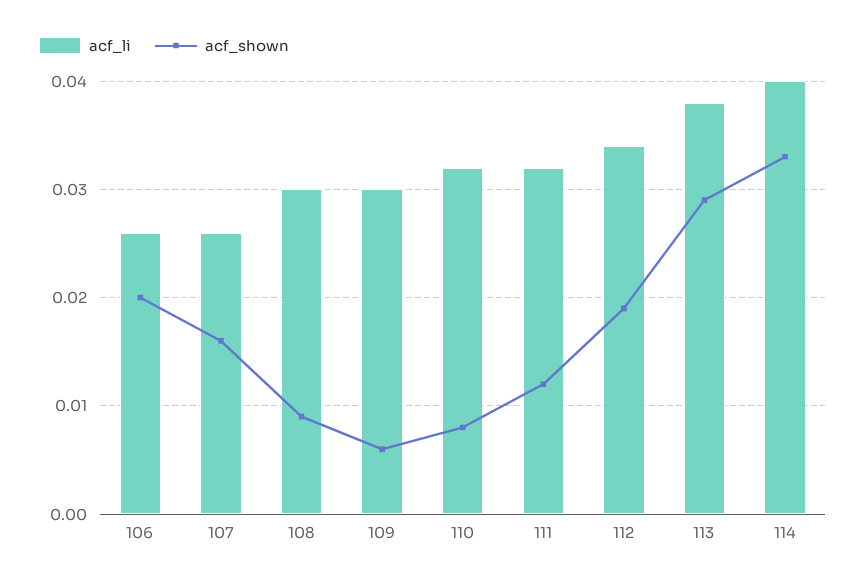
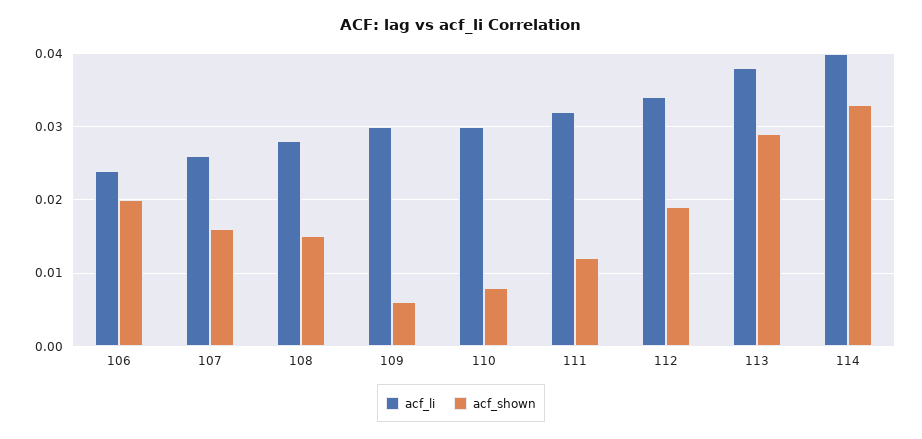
  {
    "acf_li": {
-     "106": 0.026,
+     "106": 0.024,
      "107": 0.026,
-     "108": 0.03,
+     "108": 0.028,
      "109": 0.03,
-     "110": 0.032,
+     "110": 0.03,
      "111": 0.032,
      "112": 0.034,
      "113": 0.038,
      "114": 0.04
    },
    "acf_shown": {
      "106": 0.02,
      "107": 0.016,
-     "108": 0.009,
+     "108": 0.015,
      "109": 0.006,
      "110": 0.008,
      "111": 0.012,
      "112": 0.019,
      "113": 0.029,
      "114": 0.033
    }
  }

